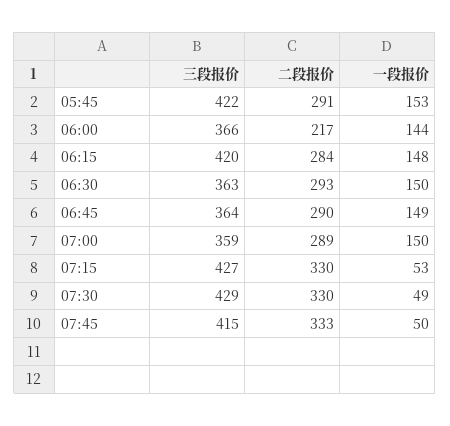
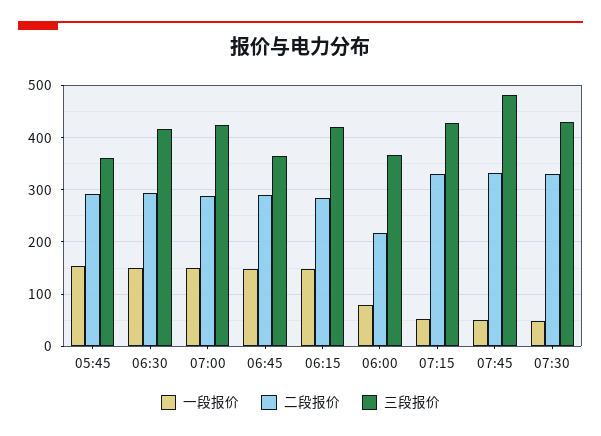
  {
    "三段报价": {
-     "05:45": 422,
+     "05:45": 360,
      "06:00": 366,
      "06:15": 420,
-     "06:30": 363,
+     "06:30": 420,
      "06:45": 364,
-     "07:00": 359,
+     "07:00": 420,
      "07:15": 427,
      "07:30": 429,
-     "07:45": 415
+     "07:45": 480
    },
    "二段报价": {
      "05:45": 291,
      "06:00": 217,
      "06:15": 284,
      "06:30": 293,
      "06:45": 290,
      "07:00": 289,
      "07:15": 330,
      "07:30": 330,
      "07:45": 333
    },
    "一段报价": {
      "05:45": 153,
-     "06:00": 144,
+     "06:00": 80,
      "06:15": 148,
      "06:30": 150,
      "06:45": 149,
      "07:00": 150,
      "07:15": 53,
      "07:30": 49,
      "07:45": 50
    }
  }

